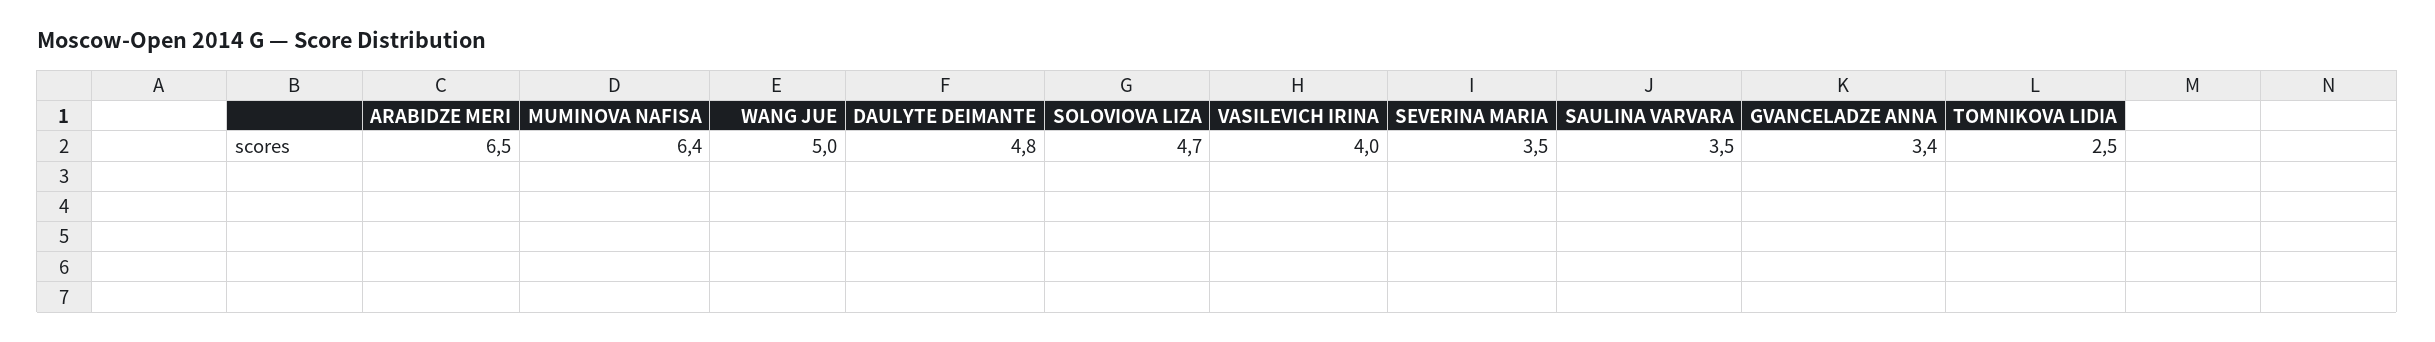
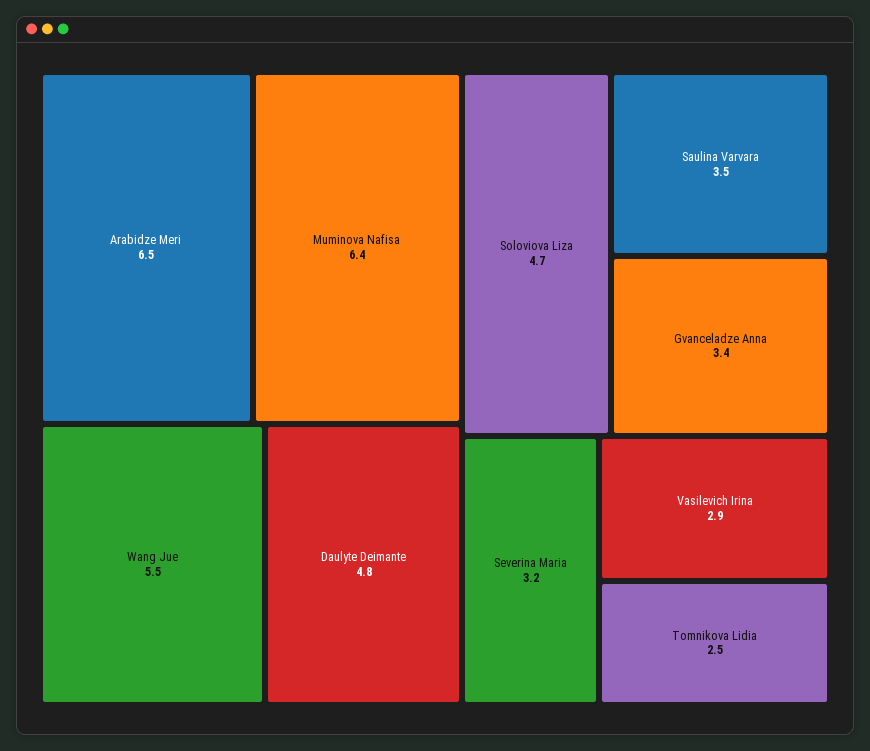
  {
    "ARABIDZE MERI": 6.5,
    "MUMINOVA NAFISA": 6.4,
-   "WANG JUE": 5,
+   "WANG JUE": 5.5,
    "DAULYTE DEIMANTE": 4.8,
    "SOLOVIOVA LIZA": 4.7,
-   "VASILEVICH IRINA": 4,
+   "VASILEVICH IRINA": 2.9,
-   "SEVERINA MARIA": 3.5,
+   "SEVERINA MARIA": 3.2,
    "SAULINA VARVARA": 3.5,
    "GVANCELADZE ANNA": 3.4,
    "TOMNIKOVA LIDIA": 2.5
  }

